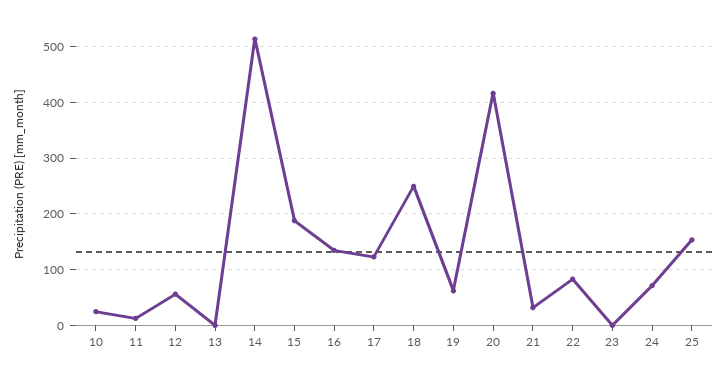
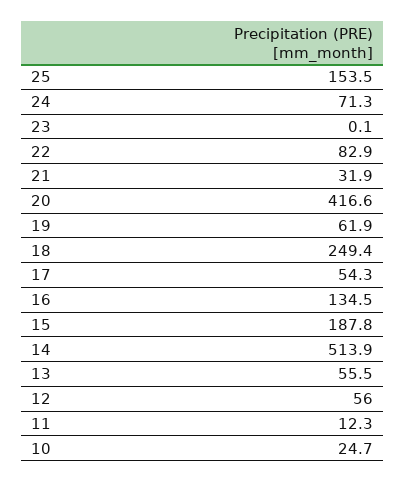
  {
    "10": 24.7,
    "11": 12.3,
    "12": 56,
-   "13": 0,
+   "13": 55.5,
    "14": 513.9,
    "15": 187.8,
    "16": 134.5,
-   "17": 120,
+   "17": 54.3,
    "18": 249.4,
    "19": 61.9,
    "20": 416.6,
    "21": 31.9,
    "22": 82.9,
    "23": 0.1,
    "24": 71.3,
    "25": 153.5
  }

